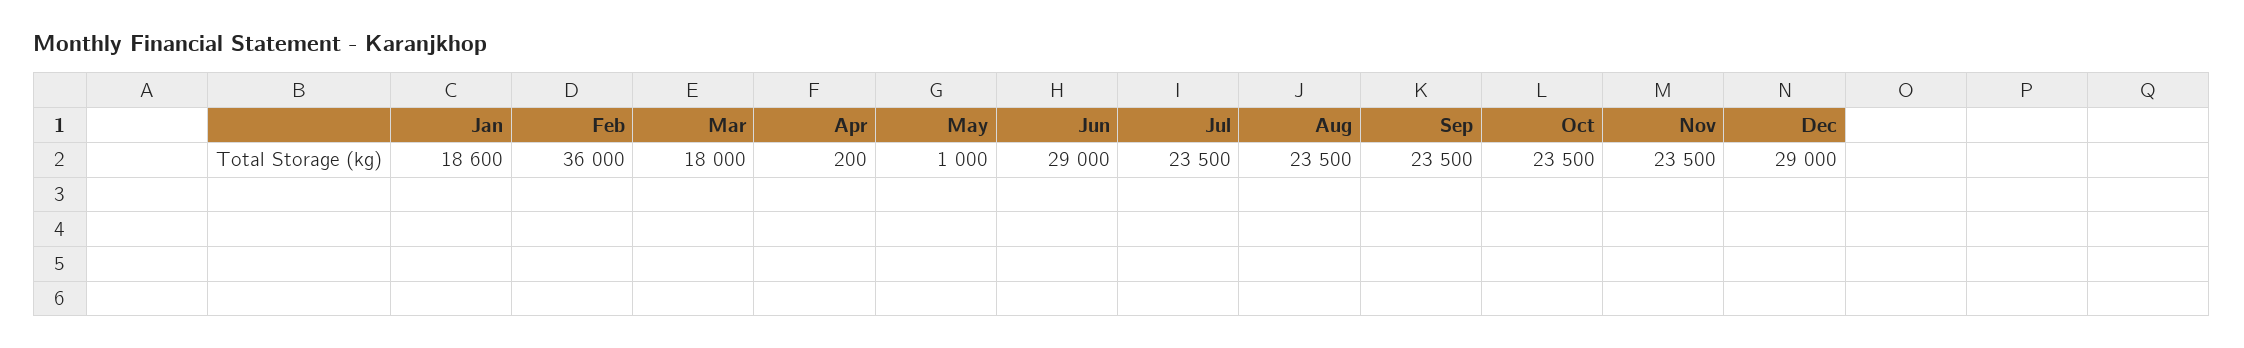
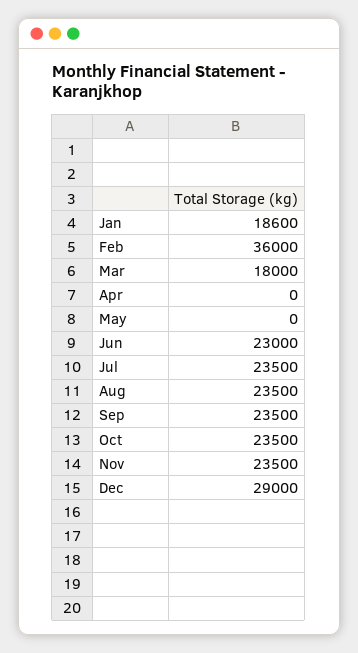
  {
    "Jan": 18600,
    "Feb": 36000,
    "Mar": 18000,
-   "Apr": 200,
+   "Apr": 0,
-   "May": 1000,
+   "May": 0,
-   "Jun": 29000,
+   "Jun": 23000,
    "Jul": 23500,
    "Aug": 23500,
    "Sep": 23500,
    "Oct": 23500,
    "Nov": 23500,
    "Dec": 29000
  }

